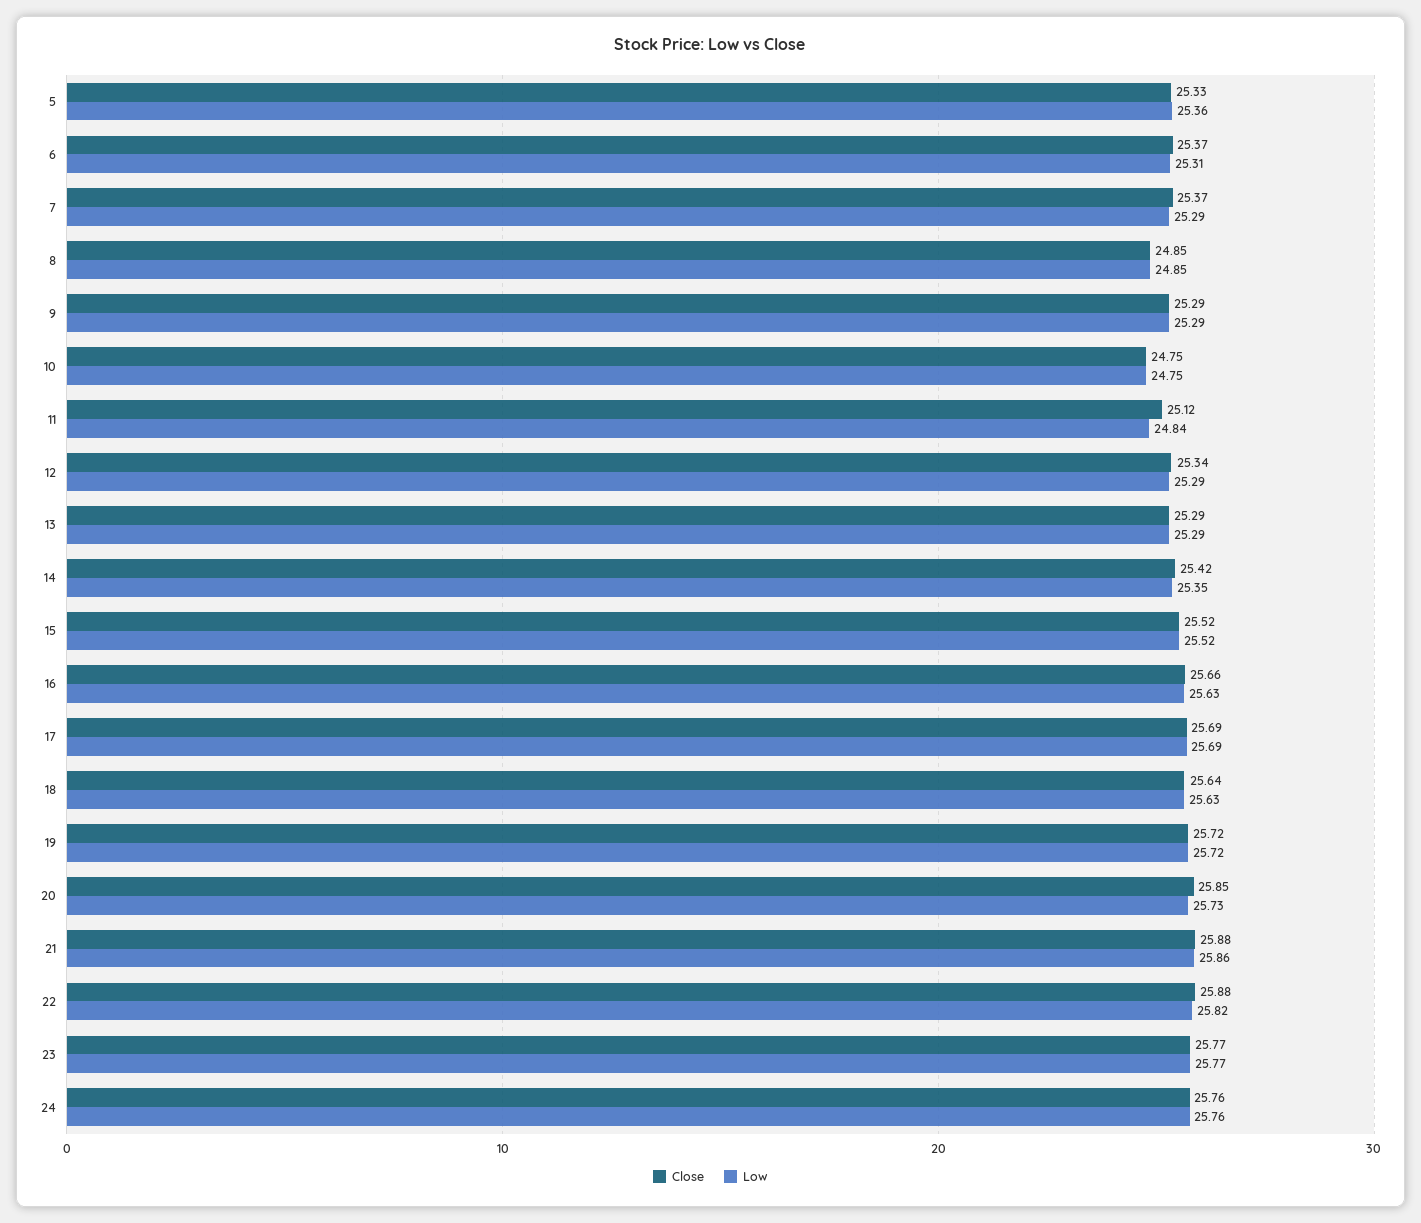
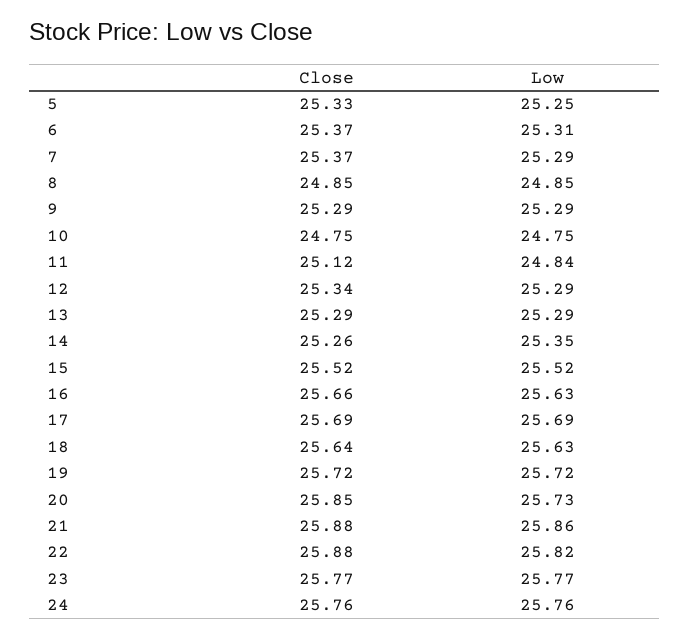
  {
    "Close": {
      "5": 25.33,
      "6": 25.37,
      "7": 25.37,
      "8": 24.85,
      "9": 25.29,
      "10": 24.75,
      "11": 25.12,
      "12": 25.34,
      "13": 25.29,
-     "14": 25.42,
+     "14": 25.26,
      "15": 25.52,
      "16": 25.66,
      "17": 25.69,
      "18": 25.64,
      "19": 25.72,
      "20": 25.85,
      "21": 25.88,
      "22": 25.88,
      "23": 25.77,
      "24": 25.76
    },
    "Low": {
-     "5": 25.36,
+     "5": 25.25,
      "6": 25.31,
      "7": 25.29,
      "8": 24.85,
      "9": 25.29,
      "10": 24.75,
      "11": 24.84,
      "12": 25.29,
      "13": 25.29,
      "14": 25.35,
      "15": 25.52,
      "16": 25.63,
      "17": 25.69,
      "18": 25.63,
      "19": 25.72,
      "20": 25.73,
      "21": 25.86,
      "22": 25.82,
      "23": 25.77,
      "24": 25.76
    }
  }

